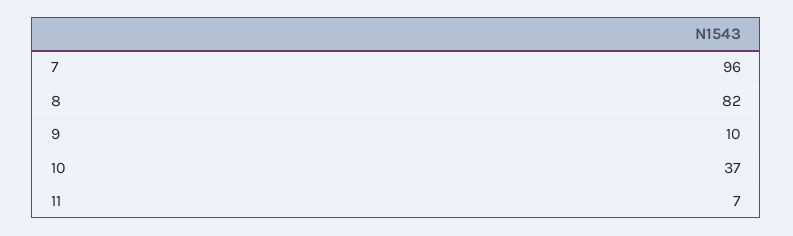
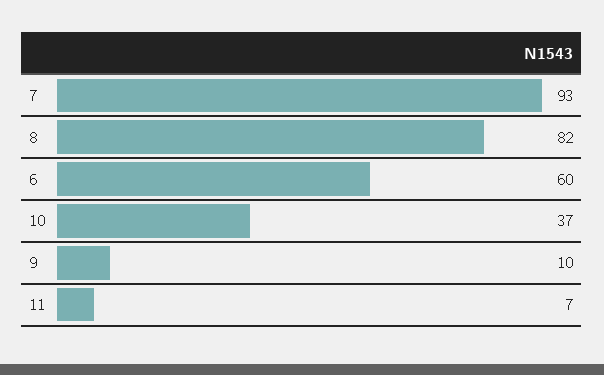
  {
-   "7": 96,
+   "7": 93,
    "8": 82,
    "9": 10,
    "10": 37,
-   "11": 7
+   "11": 7,
+   "6": 60
  }

